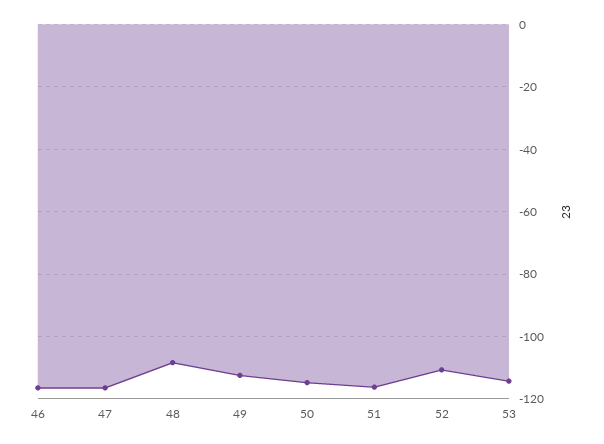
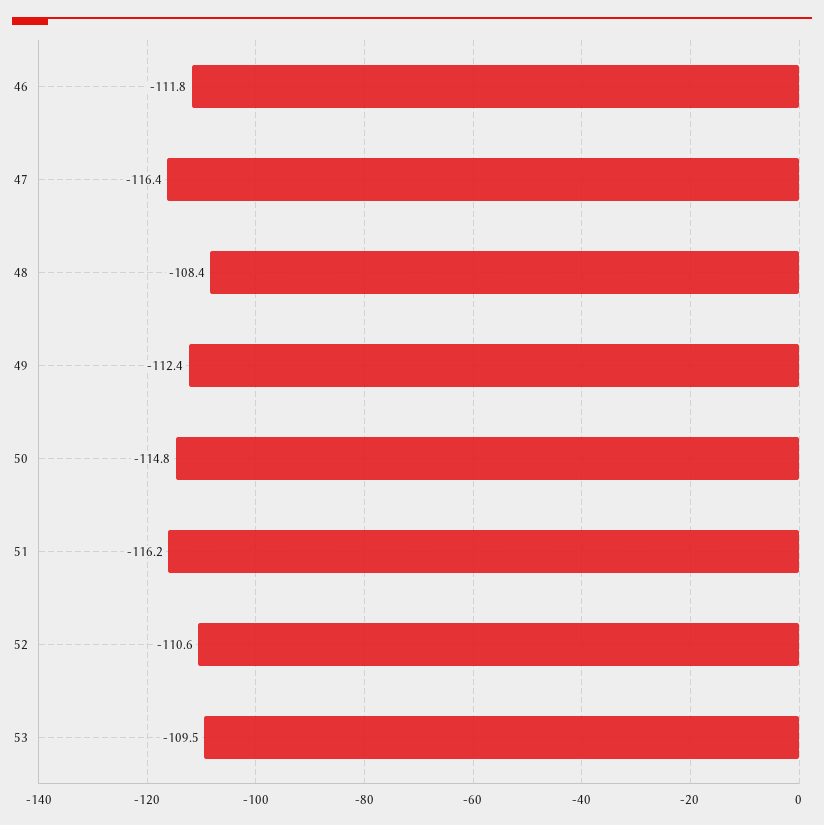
  {
-   "46": -116,
+   "46": -111.8,
    "47": -116.4,
    "48": -108.4,
    "49": -112.4,
    "50": -114.8,
    "51": -116.2,
    "52": -110.6,
-   "53": -114
+   "53": -109.5
  }

